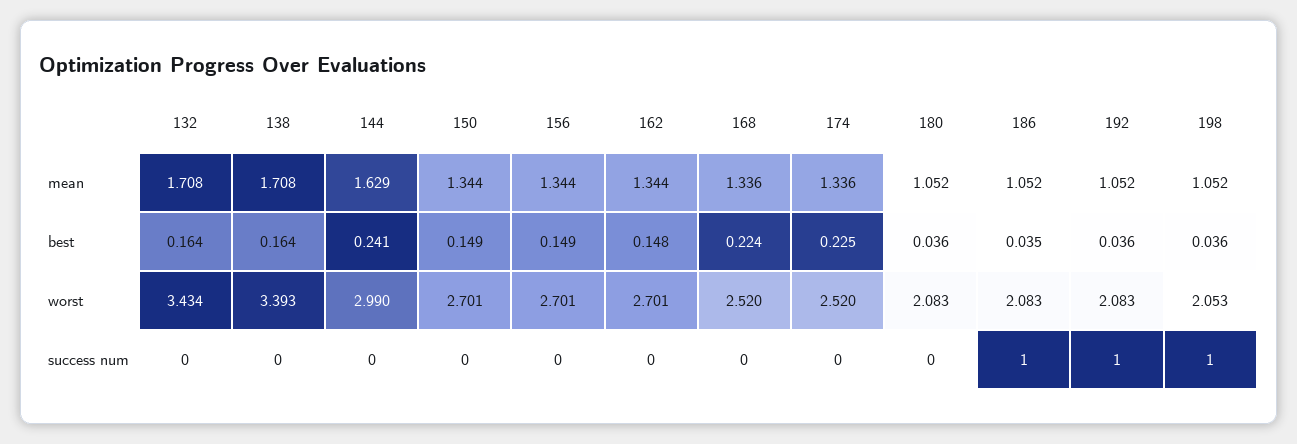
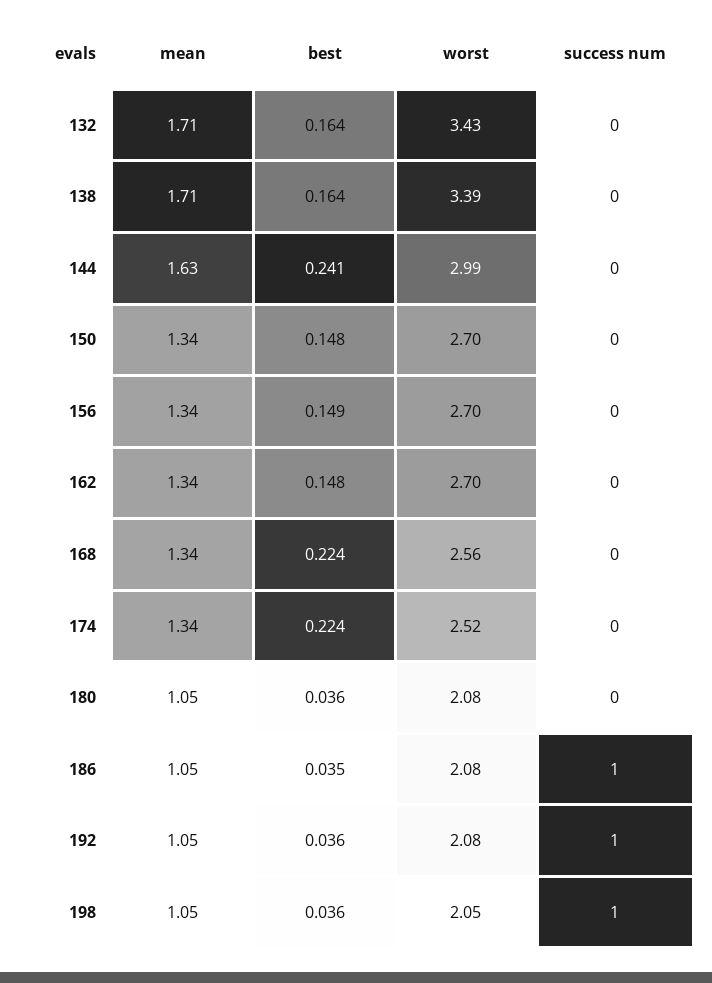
  {
    "132": {
      "mean": 1.708,
      "best": 0.164,
      "worst": 3.434,
      "success num": 0
    },
    "138": {
      "mean": 1.708,
      "best": 0.164,
      "worst": 3.393,
      "success num": 0
    },
    "144": {
      "mean": 1.629,
      "best": 0.241,
      "worst": 2.99,
      "success num": 0
    },
    "150": {
      "mean": 1.344,
-     "best": 0.149,
+     "best": 0.148,
      "worst": 2.701,
      "success num": 0
    },
    "156": {
      "mean": 1.344,
      "best": 0.149,
      "worst": 2.701,
      "success num": 0
    },
    "162": {
      "mean": 1.344,
      "best": 0.148,
      "worst": 2.701,
      "success num": 0
    },
    "168": {
      "mean": 1.336,
      "best": 0.224,
-     "worst": 2.52,
+     "worst": 2.56,
      "success num": 0
    },
    "174": {
      "mean": 1.336,
-     "best": 0.225,
+     "best": 0.224,
      "worst": 2.52,
      "success num": 0
    },
    "180": {
      "mean": 1.052,
      "best": 0.036,
      "worst": 2.083,
      "success num": 0
    },
    "186": {
      "mean": 1.052,
      "best": 0.035,
      "worst": 2.083,
      "success num": 1
    },
    "192": {
      "mean": 1.052,
      "best": 0.036,
      "worst": 2.083,
      "success num": 1
    },
    "198": {
      "mean": 1.052,
      "best": 0.036,
      "worst": 2.053,
      "success num": 1
    }
  }

